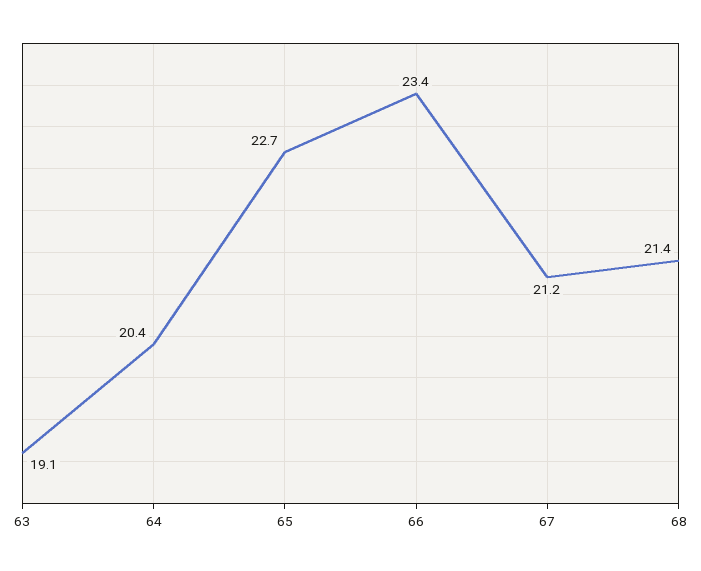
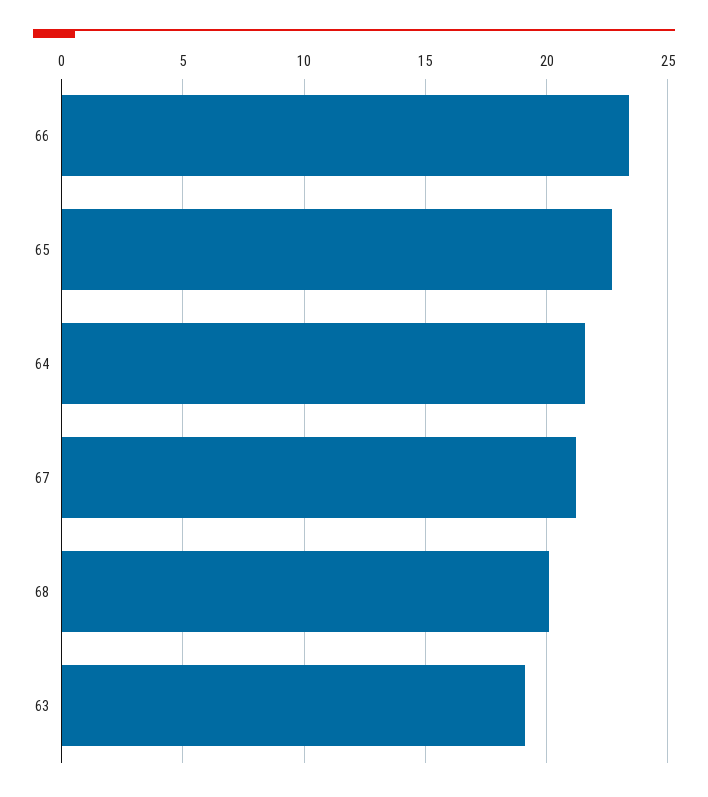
  {
    "63": 19.1,
-   "64": 20.4,
+   "64": 21.5,
    "65": 22.7,
    "66": 23.4,
    "67": 21.2,
-   "68": 21.4
+   "68": 20
  }

